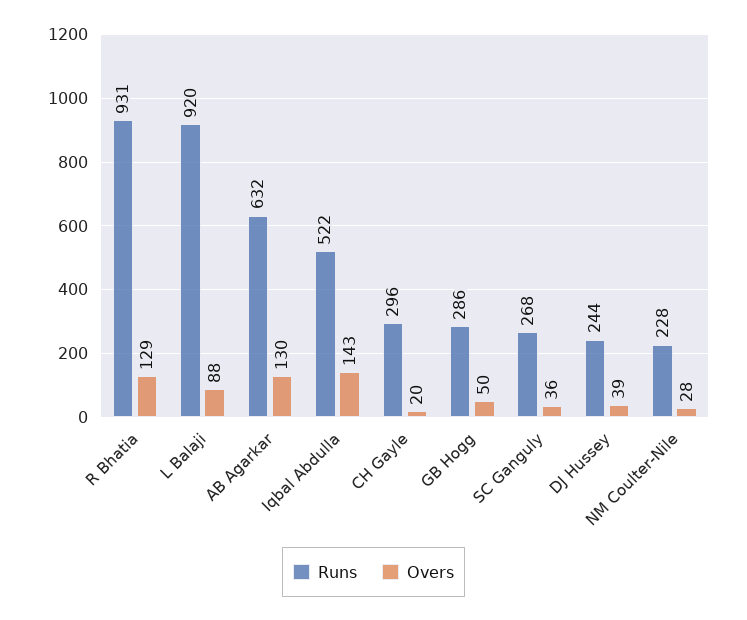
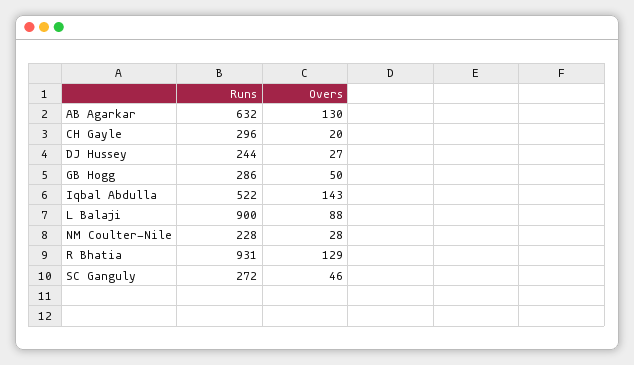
  {
    "Runs": {
      "R Bhatia": 931,
-     "L Balaji": 920,
+     "L Balaji": 900,
      "AB Agarkar": 632,
      "Iqbal Abdulla": 522,
      "CH Gayle": 296,
      "GB Hogg": 286,
-     "SC Ganguly": 268,
+     "SC Ganguly": 272,
      "DJ Hussey": 244,
      "NM Coulter-Nile": 228
    },
    "Overs": {
      "R Bhatia": 129,
      "L Balaji": 88,
      "AB Agarkar": 130,
      "Iqbal Abdulla": 143,
      "CH Gayle": 20,
      "GB Hogg": 50,
-     "SC Ganguly": 36,
+     "SC Ganguly": 46,
-     "DJ Hussey": 39,
+     "DJ Hussey": 27,
      "NM Coulter-Nile": 28
    }
  }

